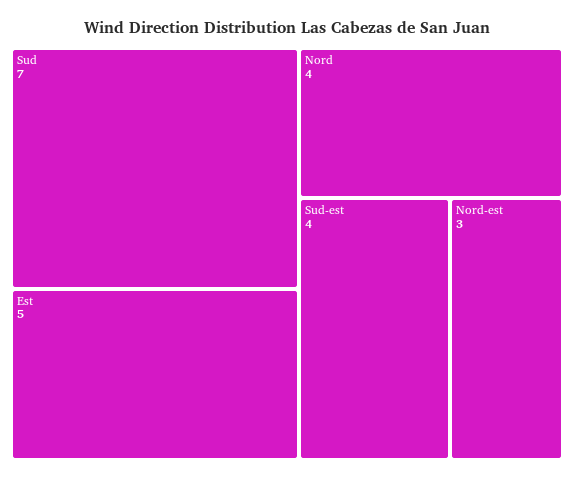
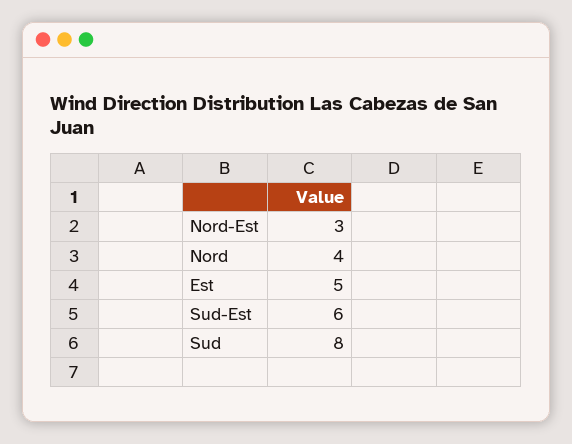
  {
-   "Sud": 7,
+   "Sud": 8,
    "Est": 5,
    "Nord": 4,
-   "Sud-est": 4,
+   "Sud-est": 6,
    "Nord-est": 3
  }

